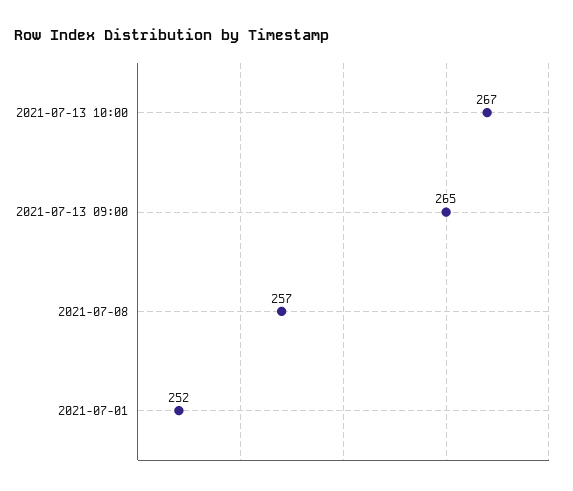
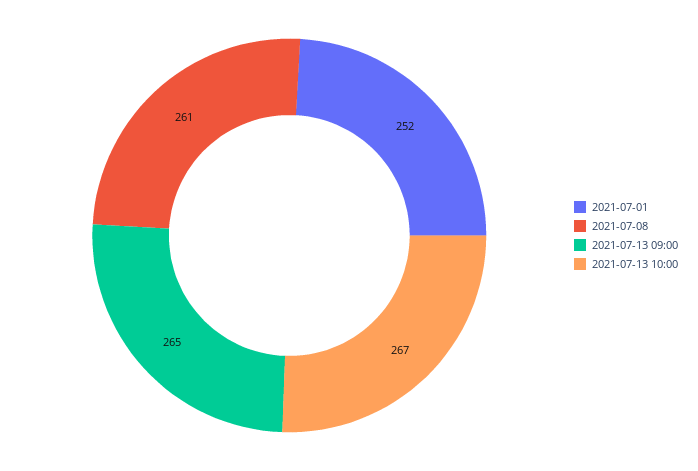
  {
    "2021-07-13 10:00": 267,
    "2021-07-13 09:00": 265,
-   "2021-07-08": 257,
+   "2021-07-08": 261,
    "2021-07-01": 252
  }

